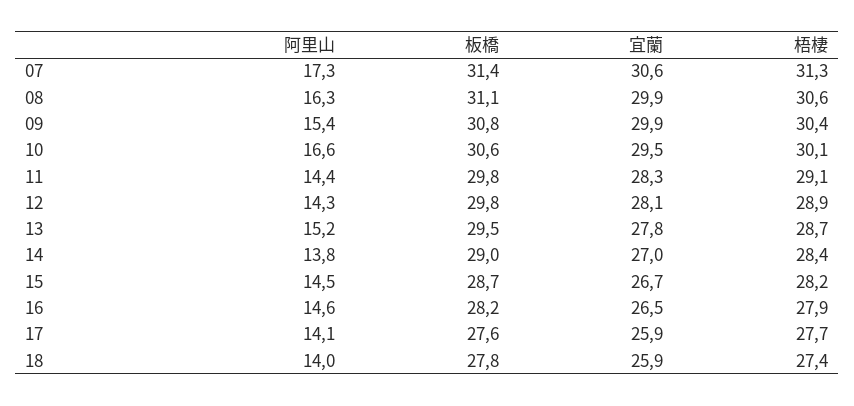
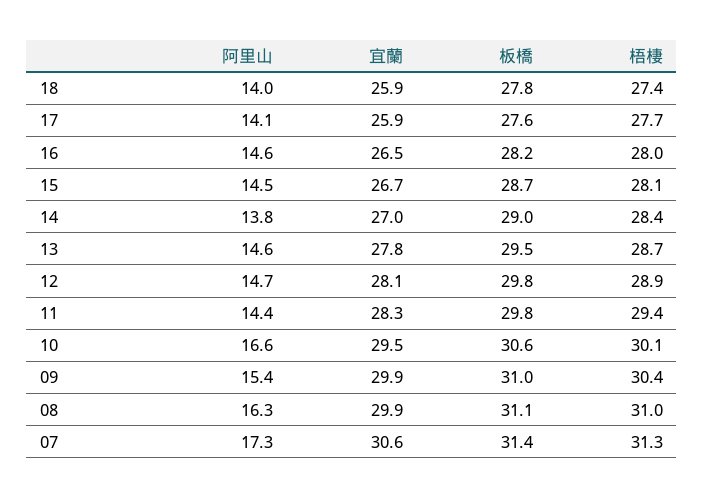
  {
    "阿里山": {
      "07": 17.3,
      "08": 16.3,
      "09": 15.4,
      "10": 16.6,
      "11": 14.4,
-     "12": 14.3,
+     "12": 14.7,
-     "13": 15.2,
+     "13": 14.6,
      "14": 13.8,
      "15": 14.5,
      "16": 14.6,
      "17": 14.1,
      "18": 14
    },
    "板橋": {
      "07": 31.4,
      "08": 31.1,
-     "09": 30.8,
+     "09": 31,
      "10": 30.6,
      "11": 29.8,
      "12": 29.8,
      "13": 29.5,
      "14": 29,
      "15": 28.7,
      "16": 28.2,
      "17": 27.6,
      "18": 27.8
    },
    "宜蘭": {
      "07": 30.6,
      "08": 29.9,
      "09": 29.9,
      "10": 29.5,
      "11": 28.3,
      "12": 28.1,
      "13": 27.8,
      "14": 27,
      "15": 26.7,
      "16": 26.5,
      "17": 25.9,
      "18": 25.9
    },
    "梧棲": {
      "07": 31.3,
-     "08": 30.6,
+     "08": 31,
      "09": 30.4,
      "10": 30.1,
-     "11": 29.1,
+     "11": 29.4,
      "12": 28.9,
      "13": 28.7,
      "14": 28.4,
-     "15": 28.2,
+     "15": 28.1,
-     "16": 27.9,
+     "16": 28,
      "17": 27.7,
      "18": 27.4
    }
  }

